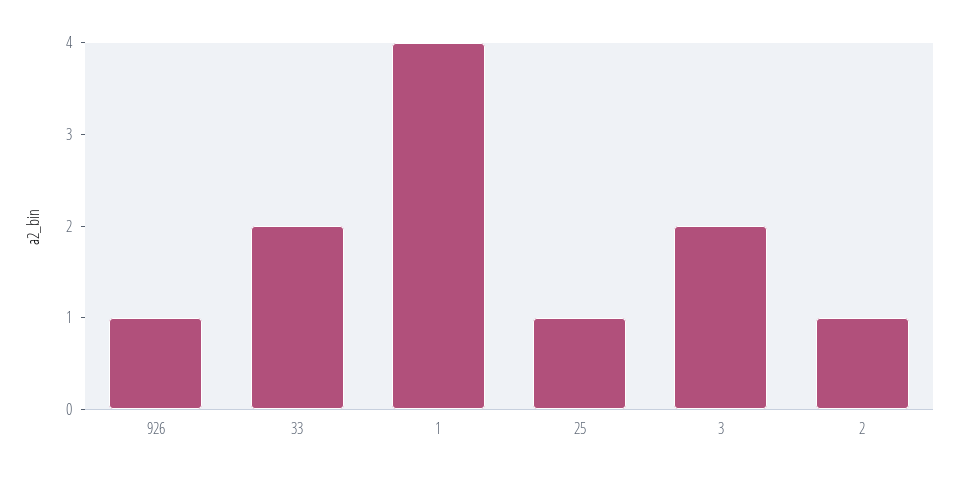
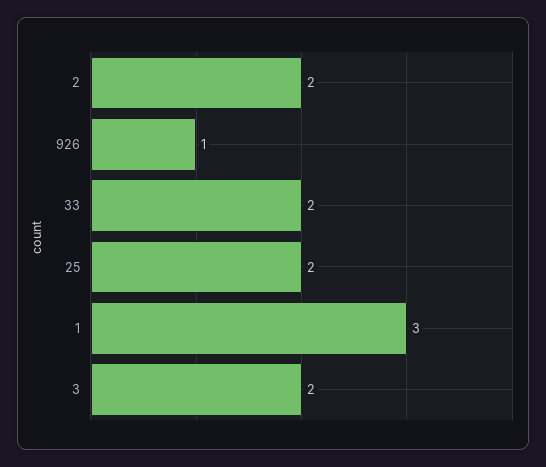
  {
    "926": 1,
    "33": 2,
-   "1": 4,
+   "1": 3,
-   "25": 1,
+   "25": 2,
    "3": 2,
-   "2": 1
+   "2": 2
  }

